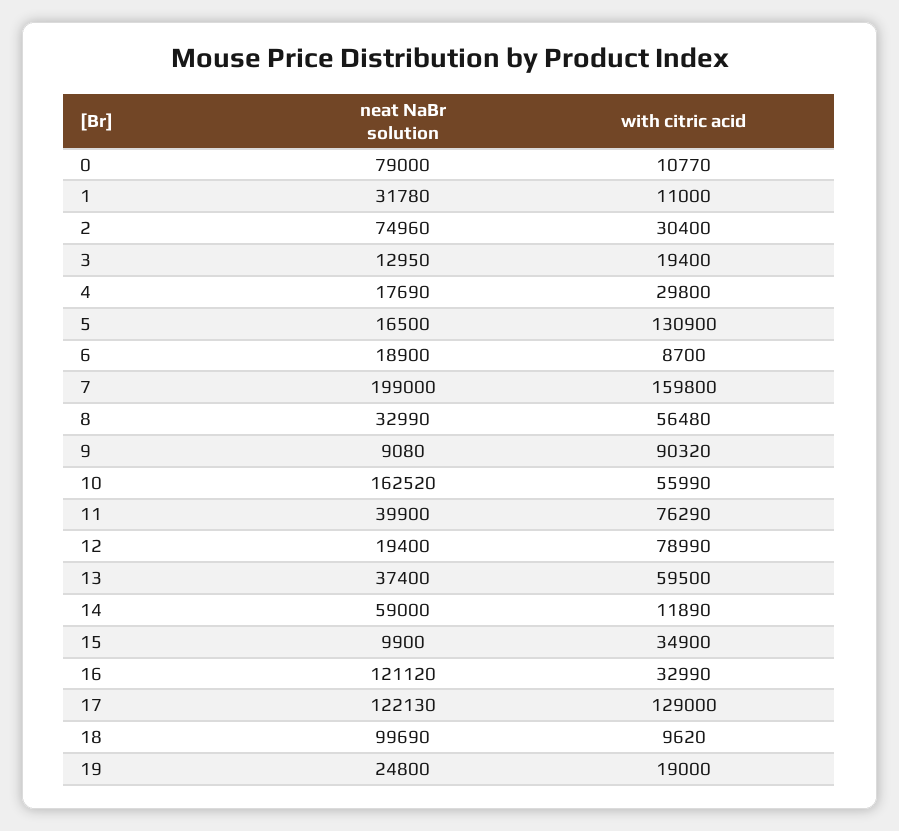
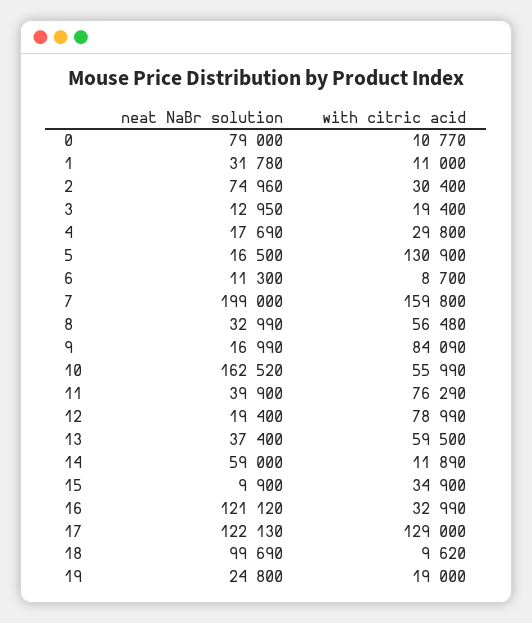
  {
    "neat NaBr solution": {
      "0": 79000,
      "1": 31780,
      "2": 74960,
      "3": 12950,
      "4": 17690,
      "5": 16500,
-     "6": 18900,
+     "6": 11300,
      "7": 199000,
      "8": 32990,
-     "9": 9080,
+     "9": 16990,
      "10": 162520,
      "11": 39900,
      "12": 19400,
      "13": 37400,
      "14": 59000,
      "15": 9900,
      "16": 121120,
      "17": 122130,
      "18": 99690,
      "19": 24800
    },
    "with citric acid": {
      "0": 10770,
      "1": 11000,
      "2": 30400,
      "3": 19400,
      "4": 29800,
      "5": 130900,
      "6": 8700,
      "7": 159800,
      "8": 56480,
-     "9": 90320,
+     "9": 84090,
      "10": 55990,
      "11": 76290,
      "12": 78990,
      "13": 59500,
      "14": 11890,
      "15": 34900,
      "16": 32990,
      "17": 129000,
      "18": 9620,
      "19": 19000
    }
  }

